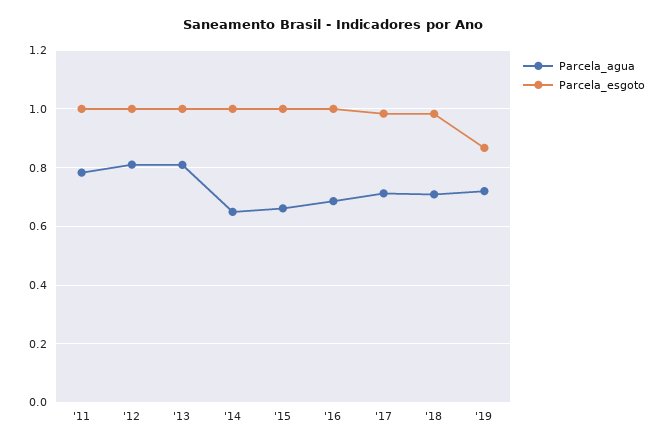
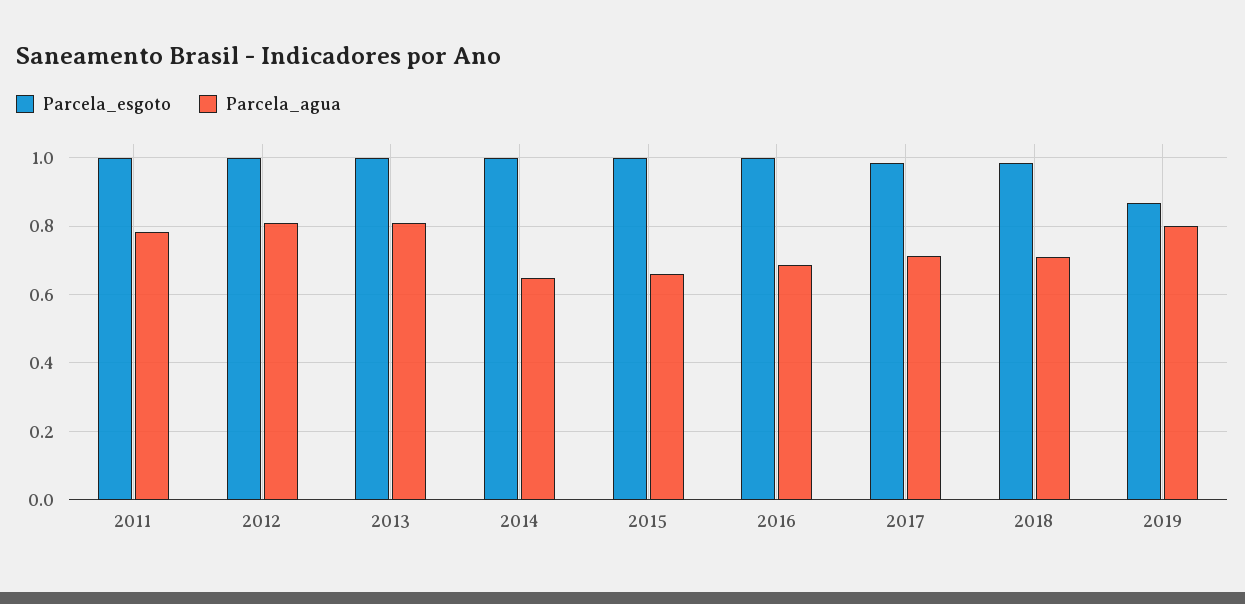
  {
    "Parcela_agua": {
      "'11": 0.78,
      "'12": 0.82,
      "'13": 0.8,
      "'14": 0.64,
      "'15": 0.66,
      "'16": 0.68,
      "'17": 0.72,
      "'18": 0.7,
-     "'19": 0.725
+     "'19": 0.8
    },
    "Parcela_esgoto": {
      "'11": 1,
      "'12": 1,
      "'13": 1,
      "'14": 1,
      "'15": 1,
      "'16": 1,
      "'17": 0.98,
      "'18": 0.98,
      "'19": 0.86
    }
  }

